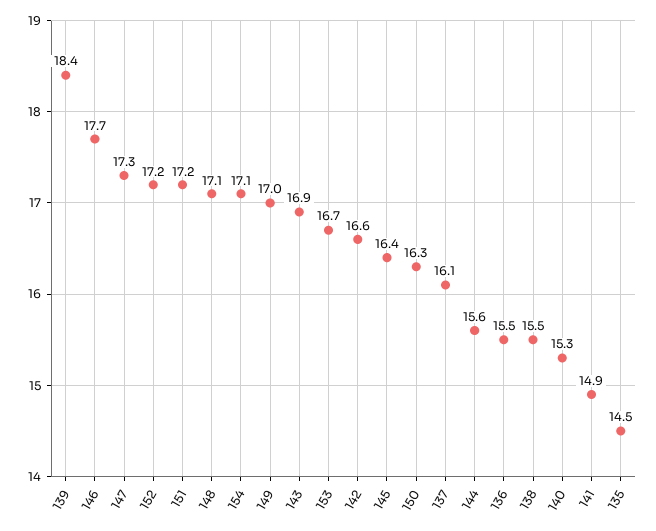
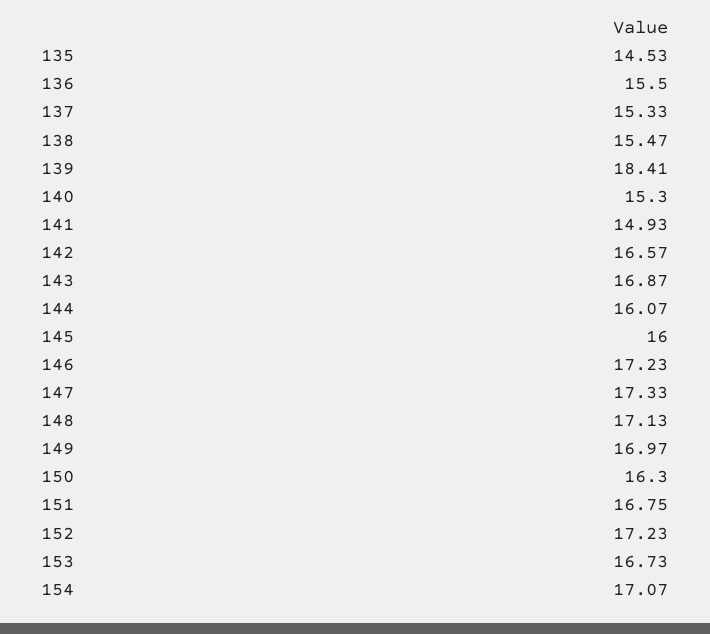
  {
    "139": 18.41,
-   "146": 17.7,
+   "146": 17.23,
    "147": 17.33,
    "152": 17.23,
-   "151": 17.2,
+   "151": 16.75,
    "148": 17.13,
    "154": 17.07,
    "149": 16.97,
    "143": 16.87,
    "153": 16.73,
    "142": 16.57,
-   "145": 16.4,
+   "145": 16,
    "150": 16.3,
-   "137": 16.1,
+   "137": 15.33,
-   "144": 15.6,
+   "144": 16.07,
    "136": 15.5,
    "138": 15.47,
    "140": 15.3,
    "141": 14.93,
    "135": 14.53
  }

